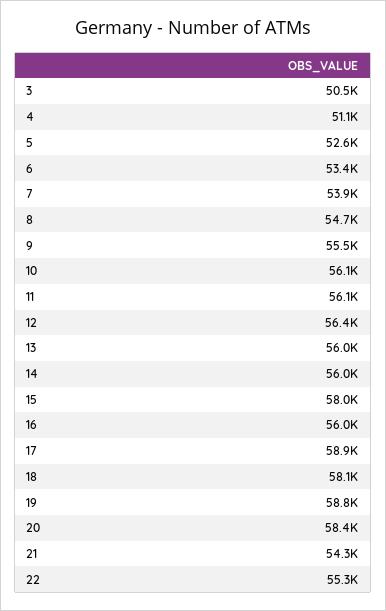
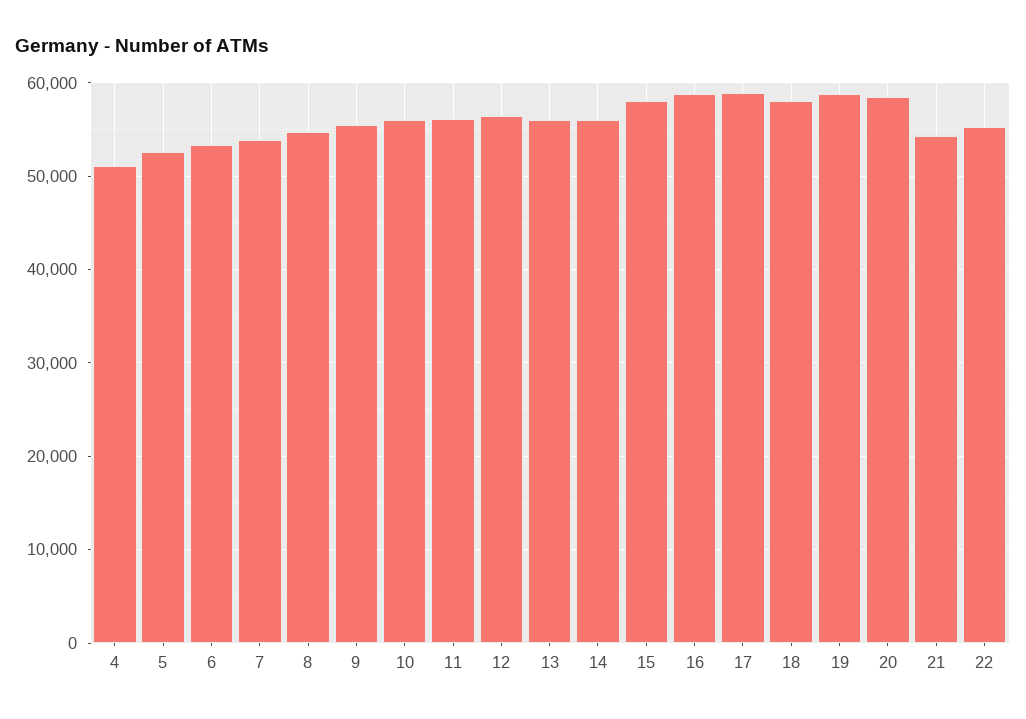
  {
-   "3": 50500,
    "4": 51100,
    "5": 52600,
    "6": 53400,
    "7": 53900,
    "8": 54700,
    "9": 55500,
    "10": 56100,
    "11": 56100,
    "12": 56400,
    "13": 56000,
    "14": 56000,
    "15": 58000,
-   "16": 56000,
+   "16": 59000,
    "17": 58900,
    "18": 58100,
    "19": 58800,
    "20": 58400,
    "21": 54300,
    "22": 55300
  }

